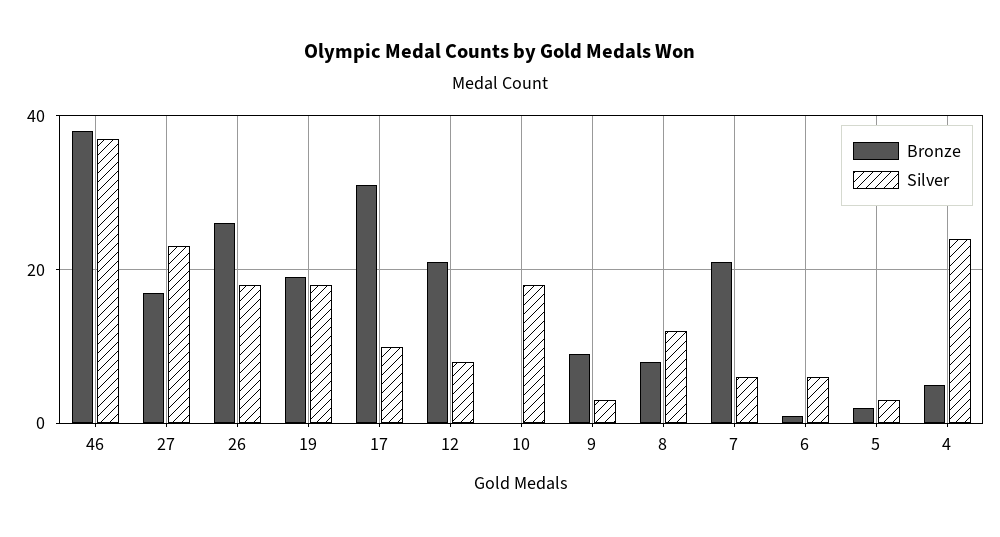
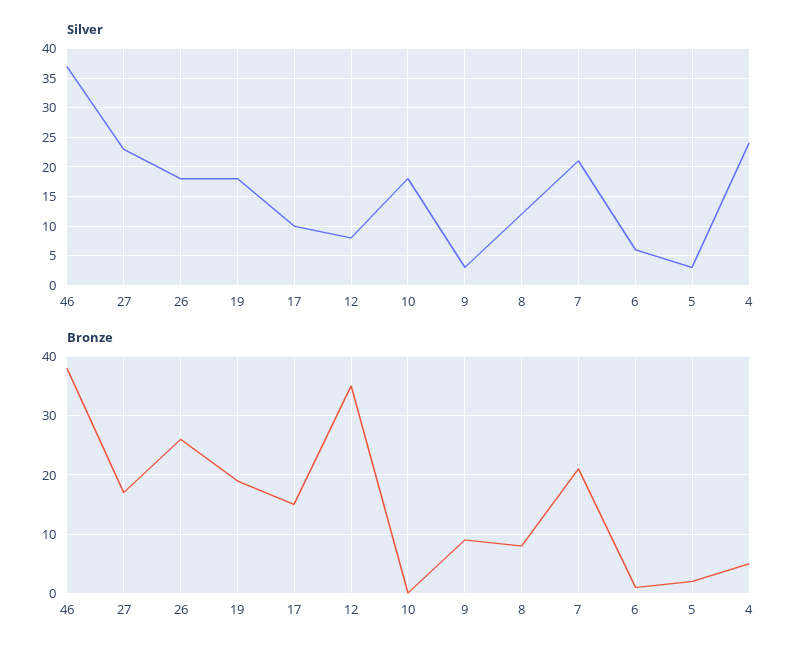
  {
    "Bronze": {
      "46": 40,
      "27": 15,
      "26": 25,
      "19": 20,
-     "17": 30,
+     "17": 15,
-     "12": 20,
+     "12": 35,
      "10": 0,
      "9": 10,
      "8": 10,
      "7": 20,
      "6": 0,
      "5": 0,
      "4": 5
    },
    "Silver": {
      "46": 35,
      "27": 25,
      "26": 20,
      "19": 20,
      "17": 10,
      "12": 10,
      "10": 20,
      "9": 5,
      "8": 10,
-     "7": 5,
+     "7": 20,
      "6": 5,
      "5": 5,
      "4": 25
    }
  }

